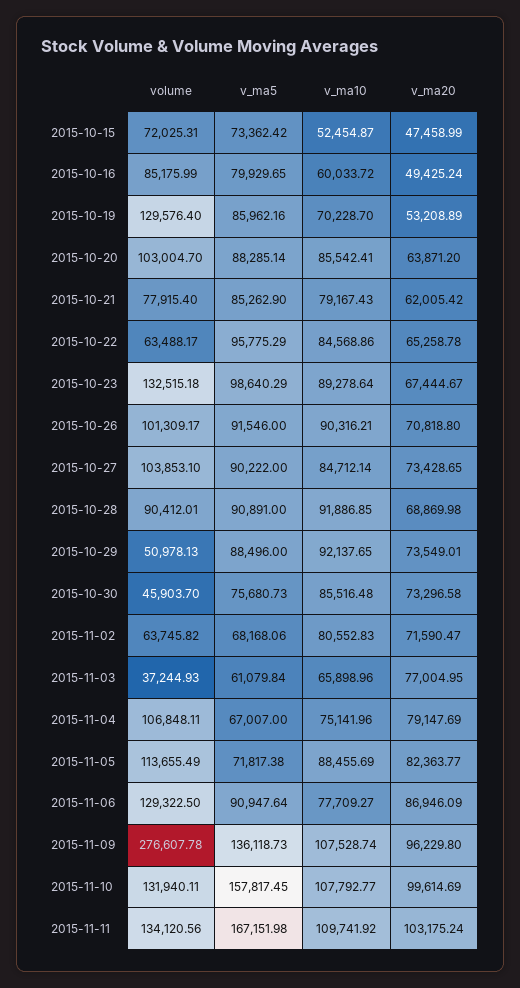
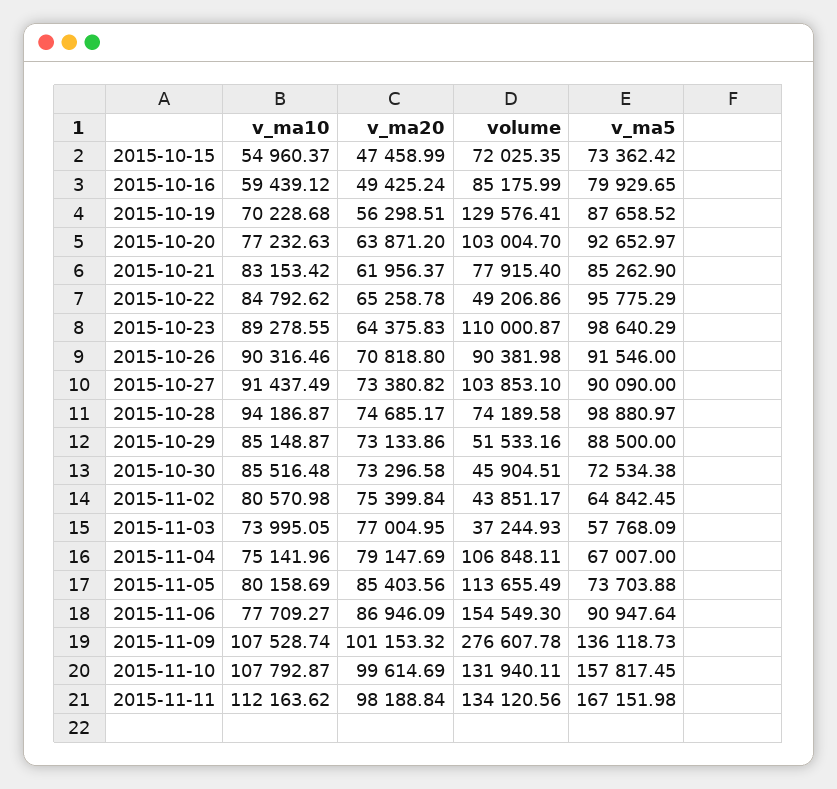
  {
    "volume": {
-     "2015-10-15": 72025.31,
+     "2015-10-15": 72025.35,
      "2015-10-16": 85175.99,
-     "2015-10-19": 129576.4,
+     "2015-10-19": 129576.41,
      "2015-10-20": 103004.7,
      "2015-10-21": 77915.4,
-     "2015-10-22": 63488.17,
+     "2015-10-22": 49206.86,
-     "2015-10-23": 132515.18,
+     "2015-10-23": 110000.87,
-     "2015-10-26": 101309.17,
+     "2015-10-26": 90381.98,
      "2015-10-27": 103853.1,
-     "2015-10-28": 90412.01,
+     "2015-10-28": 74189.58,
-     "2015-10-29": 50978.13,
+     "2015-10-29": 51533.16,
-     "2015-10-30": 45903.7,
+     "2015-10-30": 45904.51,
-     "2015-11-02": 63745.82,
+     "2015-11-02": 43851.17,
      "2015-11-03": 37244.93,
      "2015-11-04": 106848.11,
      "2015-11-05": 113655.49,
-     "2015-11-06": 129322.5,
+     "2015-11-06": 154549.3,
      "2015-11-09": 276607.78,
      "2015-11-10": 131940.11,
      "2015-11-11": 134120.56
    },
    "v_ma5": {
      "2015-10-15": 73362.42,
      "2015-10-16": 79929.65,
-     "2015-10-19": 85962.16,
+     "2015-10-19": 87658.52,
-     "2015-10-20": 88285.14,
+     "2015-10-20": 92652.97,
      "2015-10-21": 85262.9,
      "2015-10-22": 95775.29,
      "2015-10-23": 98640.29,
      "2015-10-26": 91546,
-     "2015-10-27": 90222,
+     "2015-10-27": 90090,
-     "2015-10-28": 90891,
+     "2015-10-28": 98880.97,
-     "2015-10-29": 88496,
+     "2015-10-29": 88500,
-     "2015-10-30": 75680.73,
+     "2015-10-30": 72534.38,
-     "2015-11-02": 68168.06,
+     "2015-11-02": 64842.45,
-     "2015-11-03": 61079.84,
+     "2015-11-03": 57768.09,
      "2015-11-04": 67007,
-     "2015-11-05": 71817.38,
+     "2015-11-05": 73703.88,
      "2015-11-06": 90947.64,
      "2015-11-09": 136118.73,
      "2015-11-10": 157817.45,
      "2015-11-11": 167151.98
    },
    "v_ma10": {
-     "2015-10-15": 52454.87,
+     "2015-10-15": 54960.37,
-     "2015-10-16": 60033.72,
+     "2015-10-16": 59439.12,
-     "2015-10-19": 70228.7,
+     "2015-10-19": 70228.68,
-     "2015-10-20": 85542.41,
+     "2015-10-20": 77232.63,
-     "2015-10-21": 79167.43,
+     "2015-10-21": 83153.42,
-     "2015-10-22": 84568.86,
+     "2015-10-22": 84792.62,
-     "2015-10-23": 89278.64,
+     "2015-10-23": 89278.55,
-     "2015-10-26": 90316.21,
+     "2015-10-26": 90316.46,
-     "2015-10-27": 84712.14,
+     "2015-10-27": 91437.49,
-     "2015-10-28": 91886.85,
+     "2015-10-28": 94186.87,
-     "2015-10-29": 92137.65,
+     "2015-10-29": 85148.87,
      "2015-10-30": 85516.48,
-     "2015-11-02": 80552.83,
+     "2015-11-02": 80570.98,
-     "2015-11-03": 65898.96,
+     "2015-11-03": 73995.05,
      "2015-11-04": 75141.96,
-     "2015-11-05": 88455.69,
+     "2015-11-05": 80158.69,
      "2015-11-06": 77709.27,
      "2015-11-09": 107528.74,
-     "2015-11-10": 107792.77,
+     "2015-11-10": 107792.87,
-     "2015-11-11": 109741.92
+     "2015-11-11": 112163.62
    },
    "v_ma20": {
      "2015-10-15": 47458.99,
      "2015-10-16": 49425.24,
-     "2015-10-19": 53208.89,
+     "2015-10-19": 56298.51,
      "2015-10-20": 63871.2,
-     "2015-10-21": 62005.42,
+     "2015-10-21": 61956.37,
      "2015-10-22": 65258.78,
-     "2015-10-23": 67444.67,
+     "2015-10-23": 64375.83,
      "2015-10-26": 70818.8,
-     "2015-10-27": 73428.65,
+     "2015-10-27": 73380.82,
-     "2015-10-28": 68869.98,
+     "2015-10-28": 74685.17,
-     "2015-10-29": 73549.01,
+     "2015-10-29": 73133.86,
      "2015-10-30": 73296.58,
-     "2015-11-02": 71590.47,
+     "2015-11-02": 75399.84,
      "2015-11-03": 77004.95,
      "2015-11-04": 79147.69,
-     "2015-11-05": 82363.77,
+     "2015-11-05": 85403.56,
      "2015-11-06": 86946.09,
-     "2015-11-09": 96229.8,
+     "2015-11-09": 101153.32,
      "2015-11-10": 99614.69,
-     "2015-11-11": 103175.24
+     "2015-11-11": 98188.84
    }
  }

